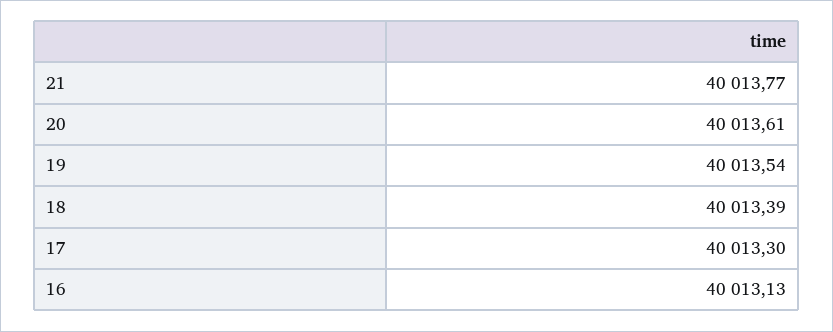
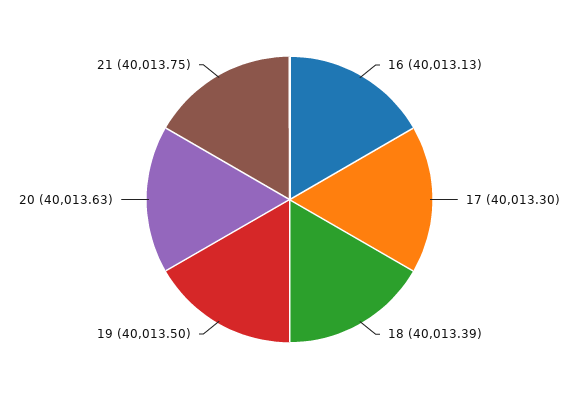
  {
-   "21": 40013.77,
+   "21": 40013.75,
-   "20": 40013.61,
+   "20": 40013.63,
-   "19": 40013.54,
+   "19": 40013.5,
    "18": 40013.39,
    "17": 40013.3,
    "16": 40013.13
  }

